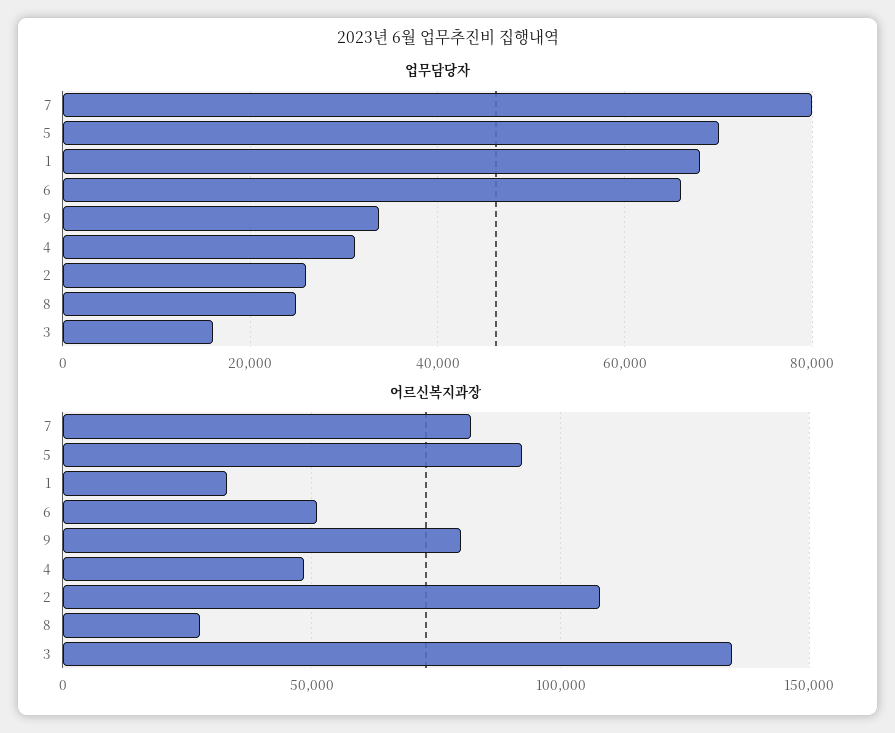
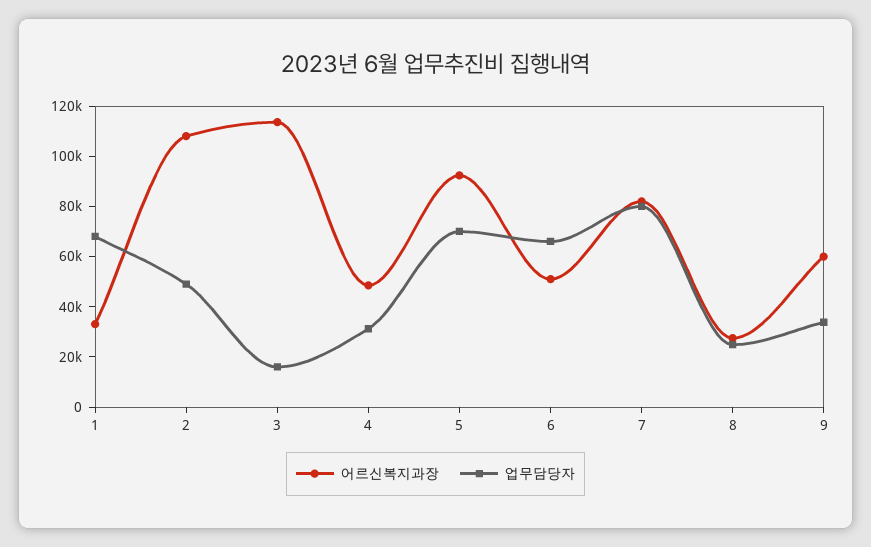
  {
    "업무담당자": {
      "7": 80000,
      "5": 70000,
      "1": 68000,
      "6": 66000,
      "9": 34000,
      "4": 32000,
-     "2": 26000,
+     "2": 50000,
      "8": 24000,
      "3": 16000
    },
    "어르신복지과장": {
      "7": 80000,
      "5": 90000,
      "1": 35000,
      "6": 50000,
-     "9": 80000,
+     "9": 60000,
      "4": 50000,
      "2": 110000,
      "8": 30000,
-     "3": 135000
+     "3": 115000
    }
  }

